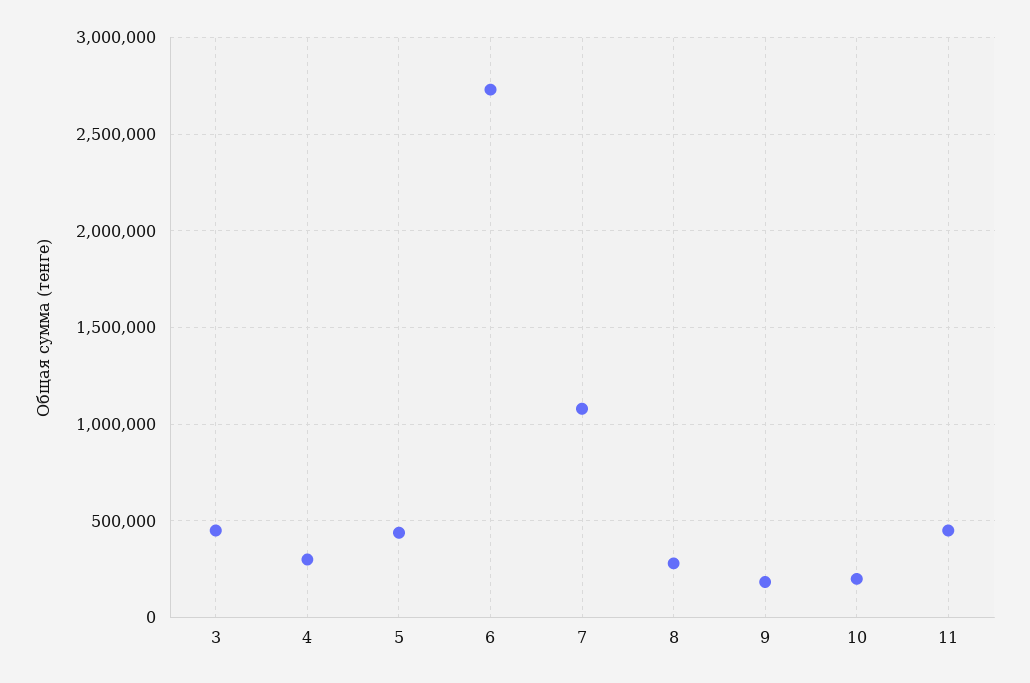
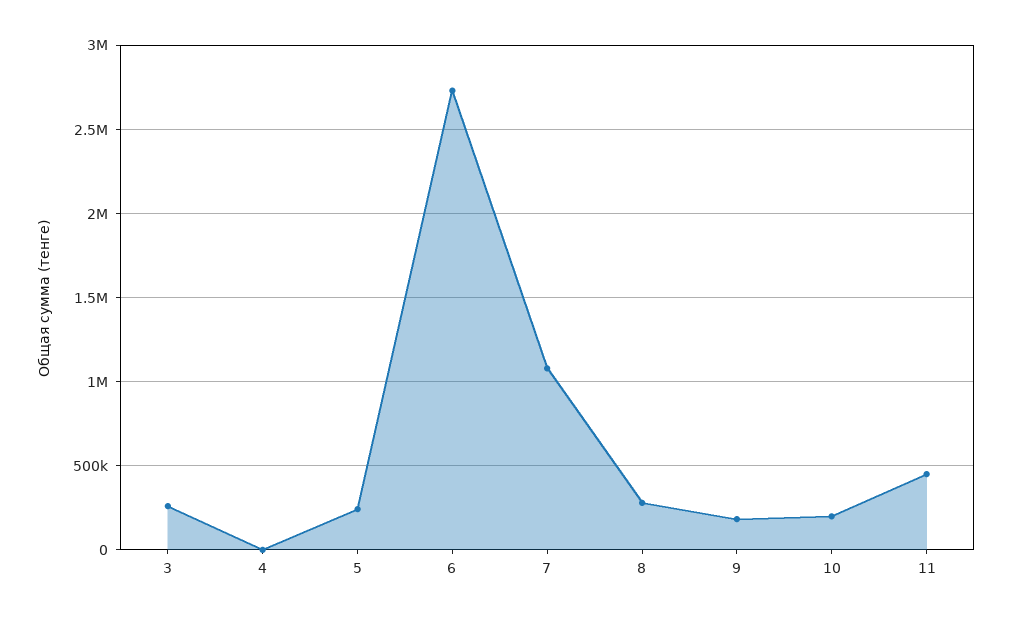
  {
-   "3": 450000,
+   "3": 250000,
-   "4": 300000,
+   "4": 0,
-   "5": 450000,
+   "5": 250000,
    "6": 2750000,
    "7": 1100000,
    "8": 300000,
    "9": 200000,
    "10": 200000,
    "11": 450000
  }

